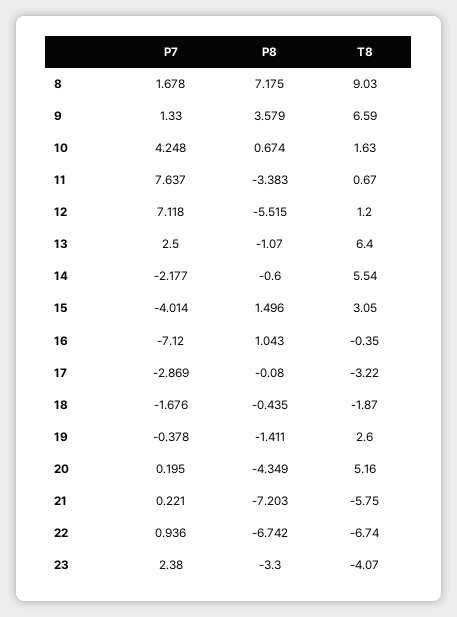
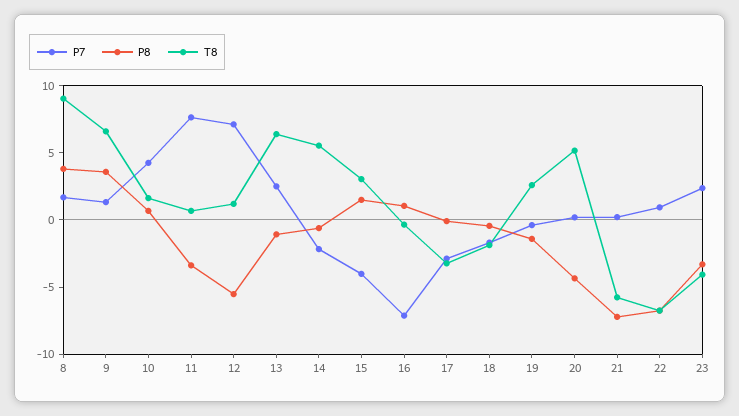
  {
    "P7": {
      "8": 1.678,
      "9": 1.33,
      "10": 4.248,
      "11": 7.637,
      "12": 7.118,
      "13": 2.5,
      "14": -2.177,
      "15": -4.014,
      "16": -7.12,
      "17": -2.869,
      "18": -1.676,
      "19": -0.378,
      "20": 0.195,
      "21": 0.221,
      "22": 0.936,
      "23": 2.38
    },
    "P8": {
-     "8": 7.175,
+     "8": 4,
      "9": 3.579,
      "10": 0.674,
      "11": -3.383,
      "12": -5.515,
      "13": -1.07,
      "14": -0.6,
      "15": 1.496,
      "16": 1.043,
      "17": -0.08,
      "18": -0.435,
      "19": -1.411,
      "20": -4.349,
      "21": -7.203,
      "22": -6.742,
      "23": -3.3
    },
    "T8": {
      "8": 9.03,
      "9": 6.59,
      "10": 1.63,
      "11": 0.67,
      "12": 1.2,
      "13": 6.4,
      "14": 5.54,
      "15": 3.05,
      "16": -0.35,
      "17": -3.22,
      "18": -1.87,
      "19": 2.6,
      "20": 5.16,
      "21": -5.75,
      "22": -6.74,
      "23": -4.07
    }
  }

